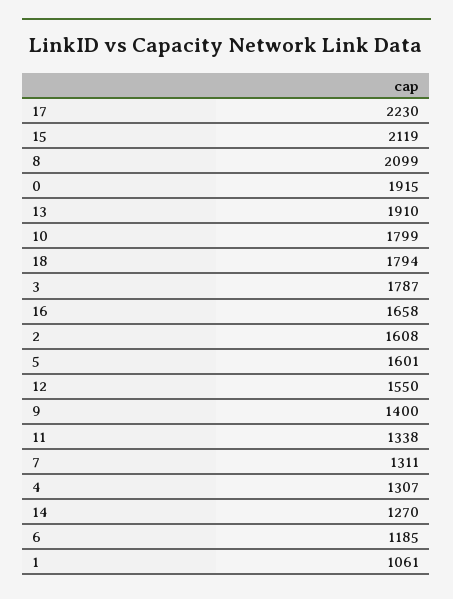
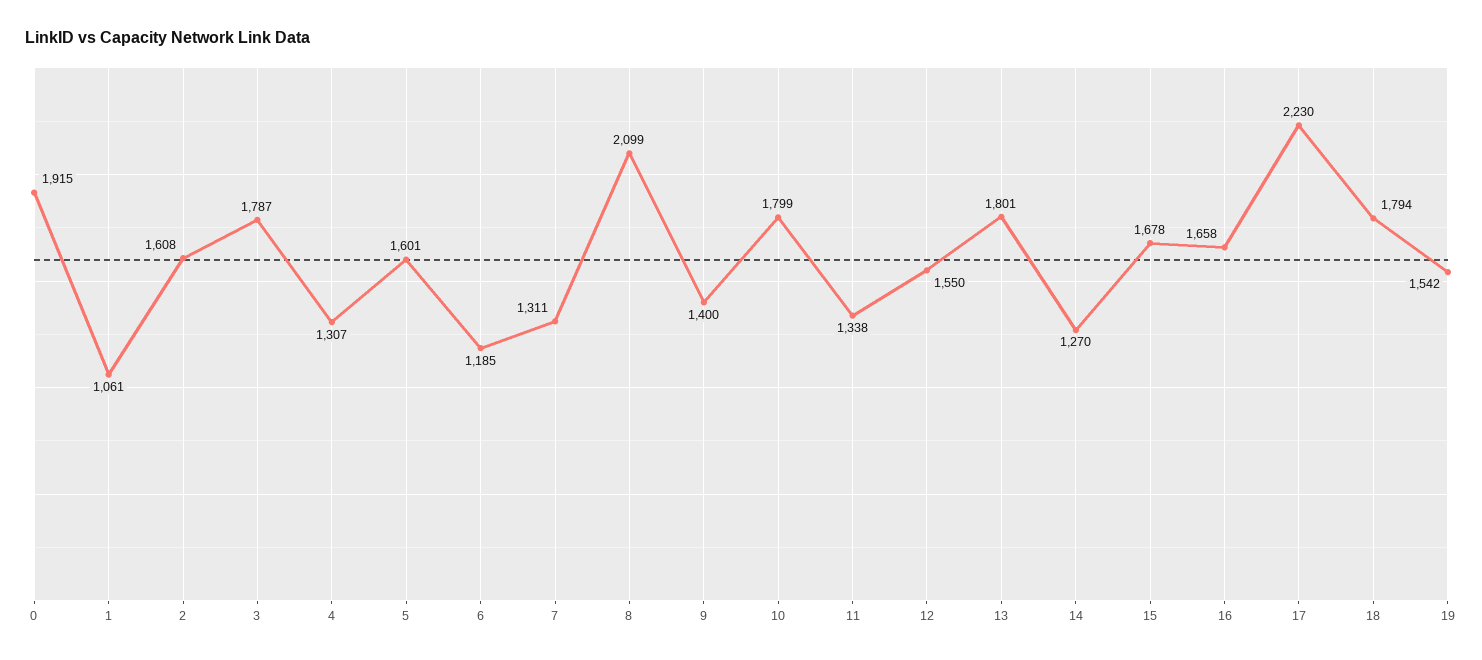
  {
    "17": 2230,
-   "15": 2119,
+   "15": 1678,
    "8": 2099,
    "0": 1915,
-   "13": 1910,
+   "13": 1801,
    "10": 1799,
    "18": 1794,
    "3": 1787,
    "16": 1658,
    "2": 1608,
    "5": 1601,
    "12": 1550,
    "9": 1400,
    "11": 1338,
    "7": 1311,
    "4": 1307,
    "14": 1270,
    "6": 1185,
-   "1": 1061
+   "1": 1061,
+   "19": 1542
  }

